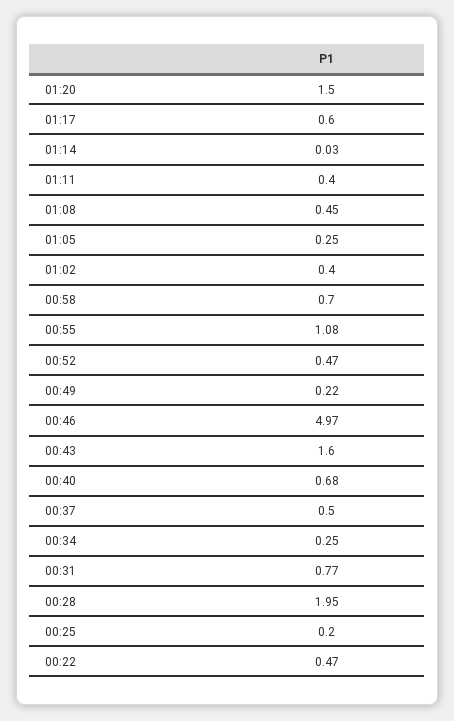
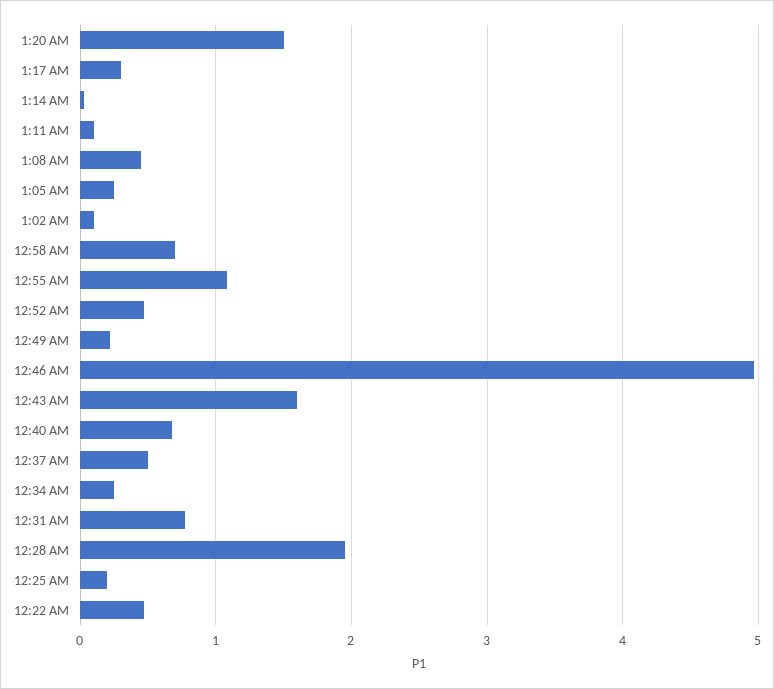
  {
    "01:20": 1.5,
-   "01:17": 0.6,
+   "01:17": 0.3,
    "01:14": 0.03,
-   "01:11": 0.4,
+   "01:11": 0.1,
    "01:08": 0.45,
    "01:05": 0.25,
-   "01:02": 0.4,
+   "01:02": 0.1,
    "00:58": 0.7,
    "00:55": 1.08,
    "00:52": 0.47,
    "00:49": 0.22,
    "00:46": 4.97,
    "00:43": 1.6,
    "00:40": 0.68,
    "00:37": 0.5,
    "00:34": 0.25,
    "00:31": 0.77,
    "00:28": 1.95,
    "00:25": 0.2,
    "00:22": 0.47
  }

